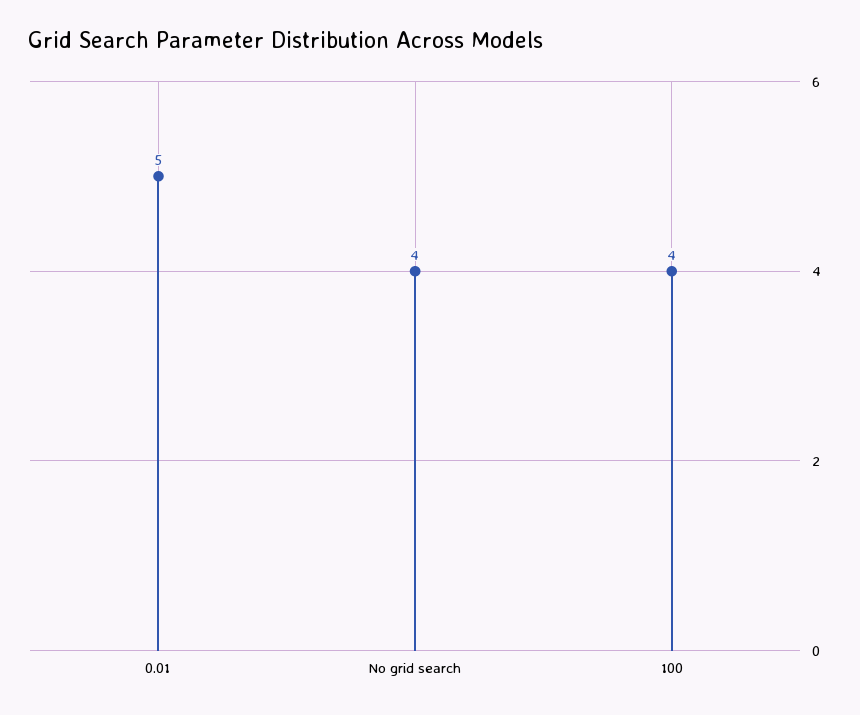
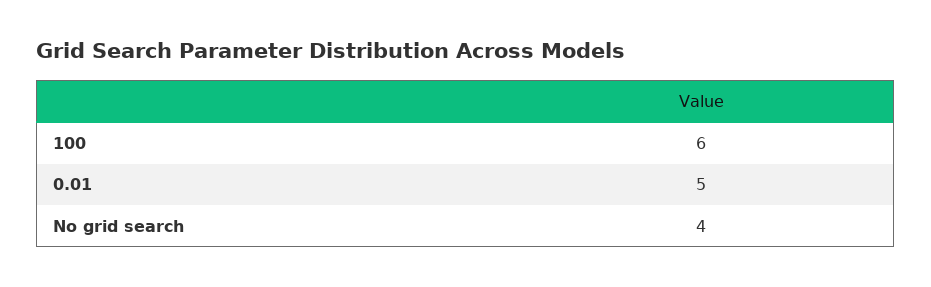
  {
    "0.01": 5,
    "No grid search": 4,
-   "100": 4
+   "100": 6
  }

